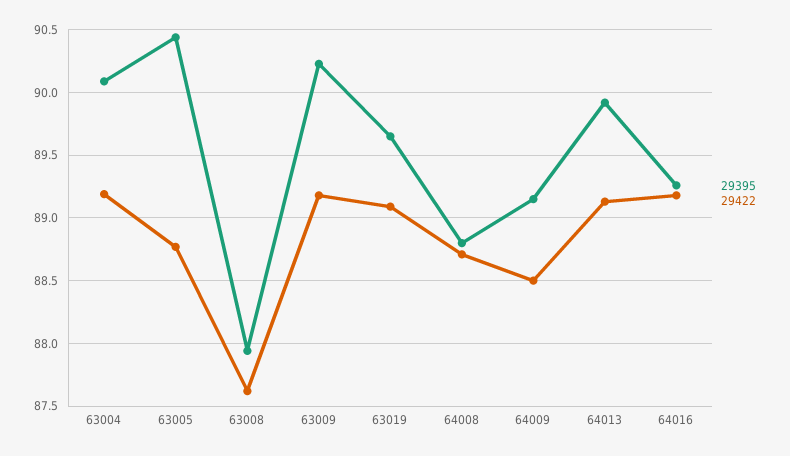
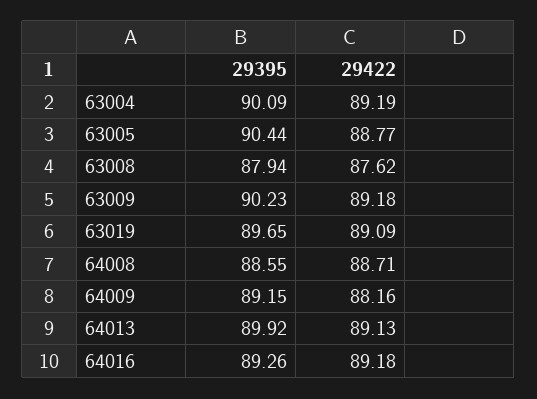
  {
    "29395": {
      "63004": 90.09,
      "63005": 90.44,
      "63008": 87.94,
      "63009": 90.23,
      "63019": 89.65,
-     "64008": 88.8,
+     "64008": 88.55,
      "64009": 89.15,
      "64013": 89.92,
      "64016": 89.26
    },
    "29422": {
      "63004": 89.19,
      "63005": 88.77,
      "63008": 87.62,
      "63009": 89.18,
      "63019": 89.09,
      "64008": 88.71,
-     "64009": 88.5,
+     "64009": 88.16,
      "64013": 89.13,
      "64016": 89.18
    }
  }

